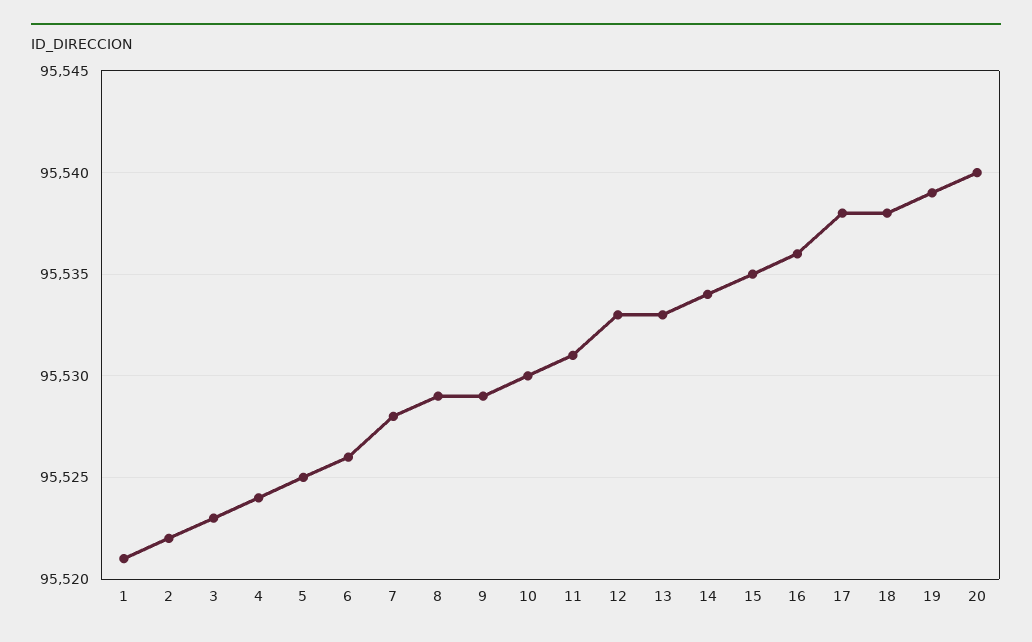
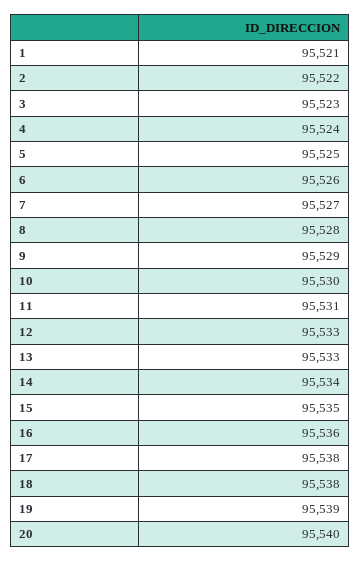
  {
    "1": 95521,
    "2": 95522,
    "3": 95523,
    "4": 95524,
    "5": 95525,
    "6": 95526,
-   "7": 95528,
+   "7": 95527,
-   "8": 95529,
+   "8": 95528,
    "9": 95529,
    "10": 95530,
    "11": 95531,
    "12": 95533,
    "13": 95533,
    "14": 95534,
    "15": 95535,
    "16": 95536,
    "17": 95538,
    "18": 95538,
    "19": 95539,
    "20": 95540
  }

